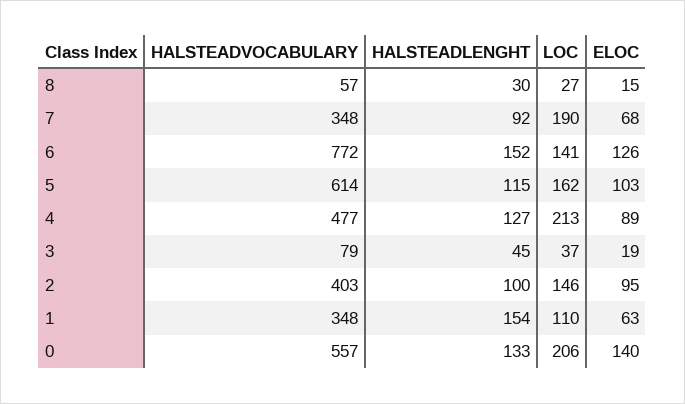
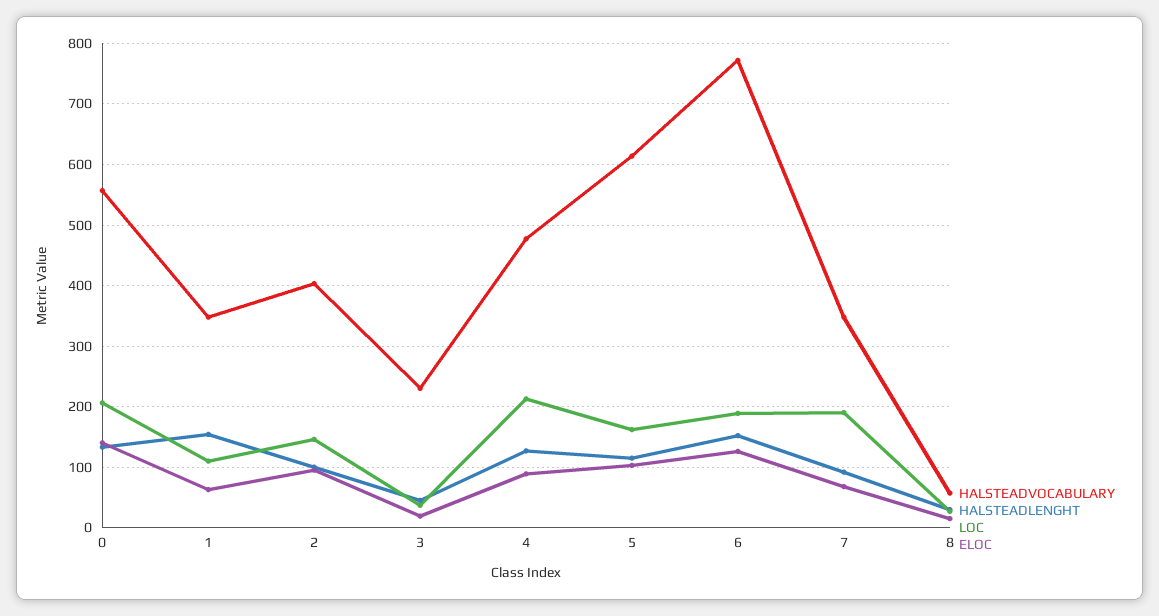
  {
    "HALSTEADVOCABULARY": {
      "8": 57,
      "7": 348,
      "6": 772,
      "5": 614,
      "4": 477,
-     "3": 79,
+     "3": 230,
      "2": 403,
      "1": 348,
      "0": 557
    },
    "HALSTEADLENGHT": {
      "8": 30,
      "7": 92,
      "6": 152,
      "5": 115,
      "4": 127,
      "3": 45,
      "2": 100,
      "1": 154,
      "0": 133
    },
    "LOC": {
      "8": 27,
      "7": 190,
-     "6": 141,
+     "6": 190,
      "5": 162,
      "4": 213,
      "3": 37,
      "2": 146,
      "1": 110,
      "0": 206
    },
    "ELOC": {
      "8": 15,
      "7": 68,
      "6": 126,
      "5": 103,
      "4": 89,
      "3": 19,
      "2": 95,
      "1": 63,
      "0": 140
    }
  }

